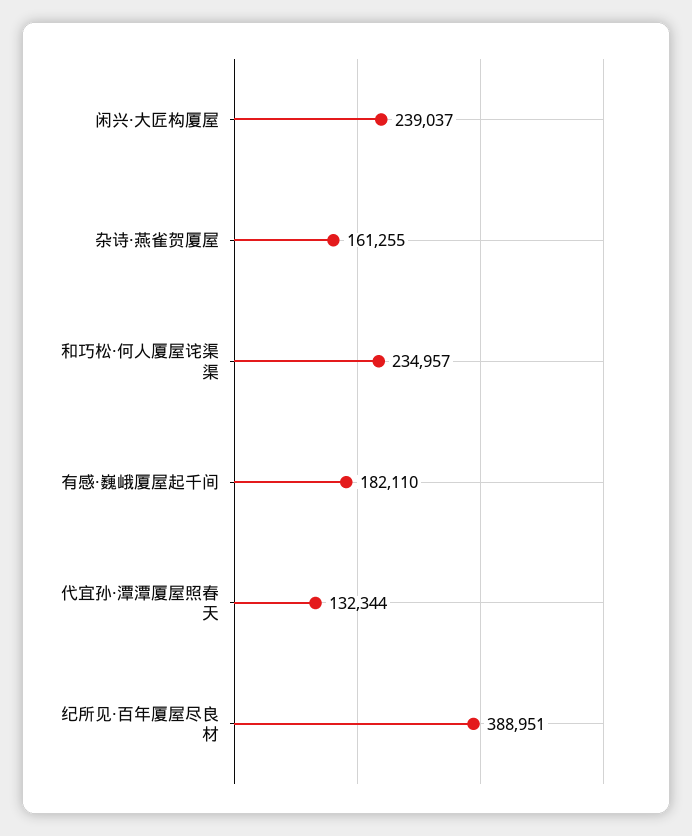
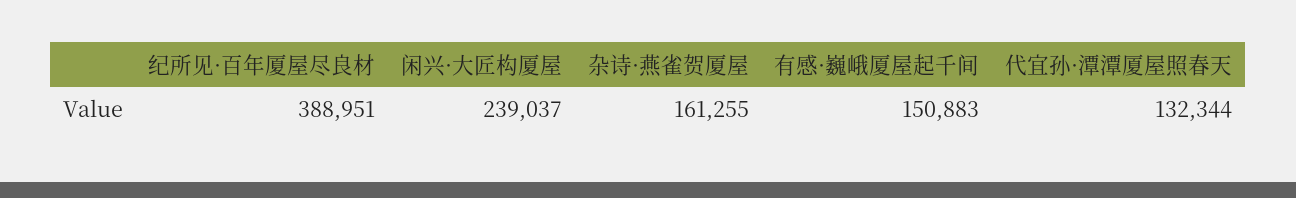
  {
    "闲兴·大匠构厦屋": 239037,
    "杂诗·燕雀贺厦屋": 161255,
-   "和巧松·何人厦屋诧渠渠": 234957,
-   "有感·巍峨厦屋起千间": 182110,
+   "有感·巍峨厦屋起千间": 150883,
    "代宜孙·潭潭厦屋照春天": 132344,
    "纪所见·百年厦屋尽良材": 388951
  }

